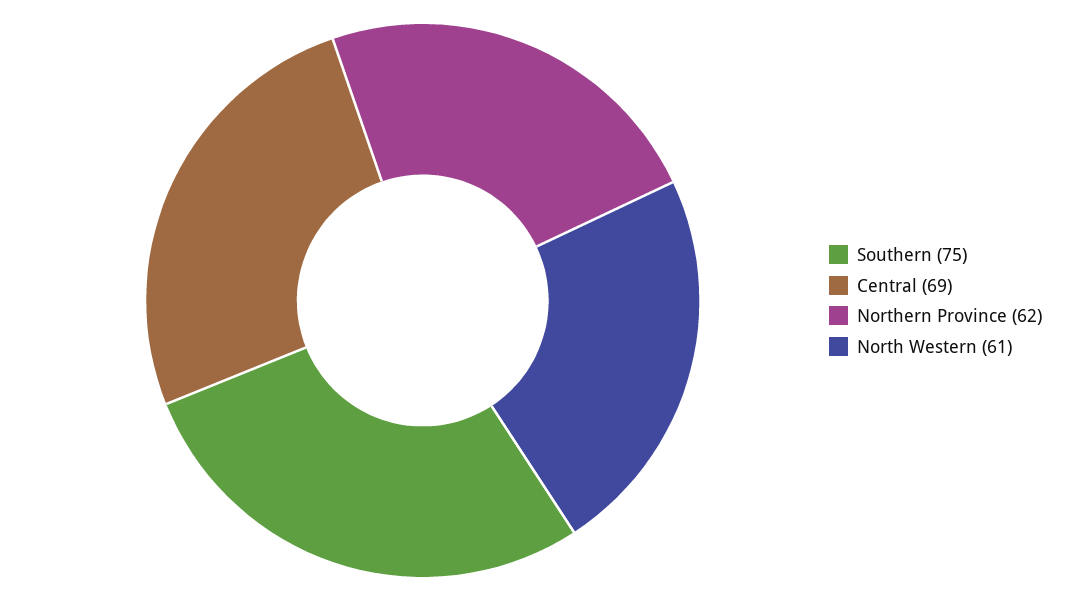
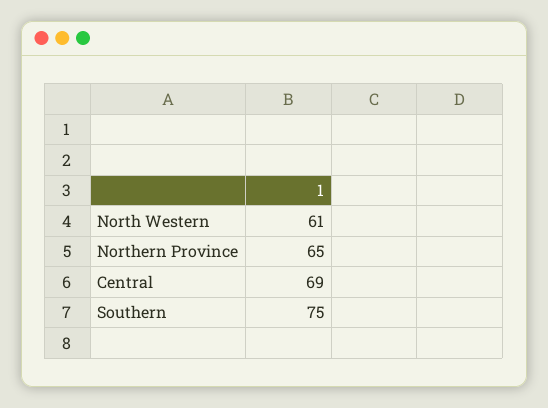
  {
    "Southern": 75,
    "Central": 69,
-   "Northern Province": 62,
+   "Northern Province": 65,
    "North Western": 61
  }

